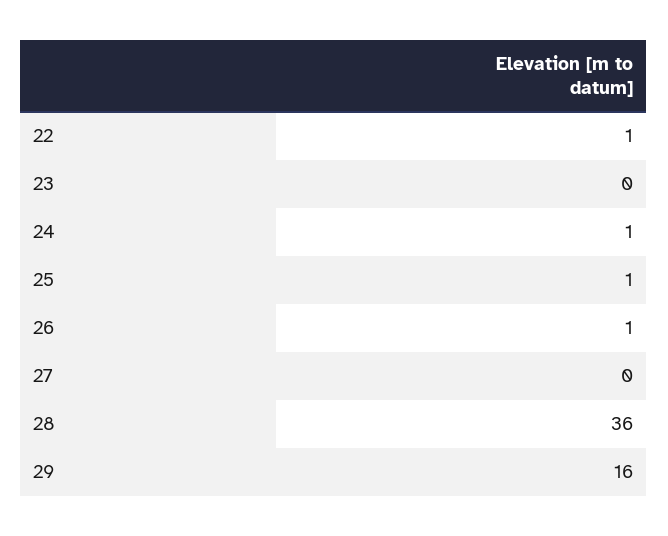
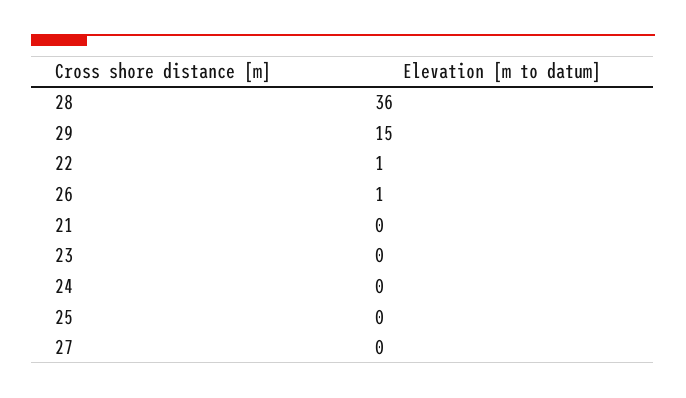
  {
    "22": 1,
    "23": 0,
-   "24": 1,
+   "24": 0,
-   "25": 1,
+   "25": 0,
    "26": 1,
    "27": 0,
    "28": 36,
-   "29": 16
+   "29": 15,
+   "21": 0
  }

